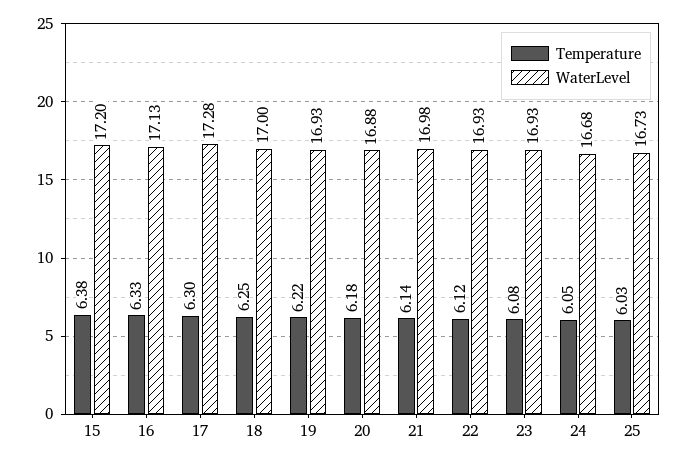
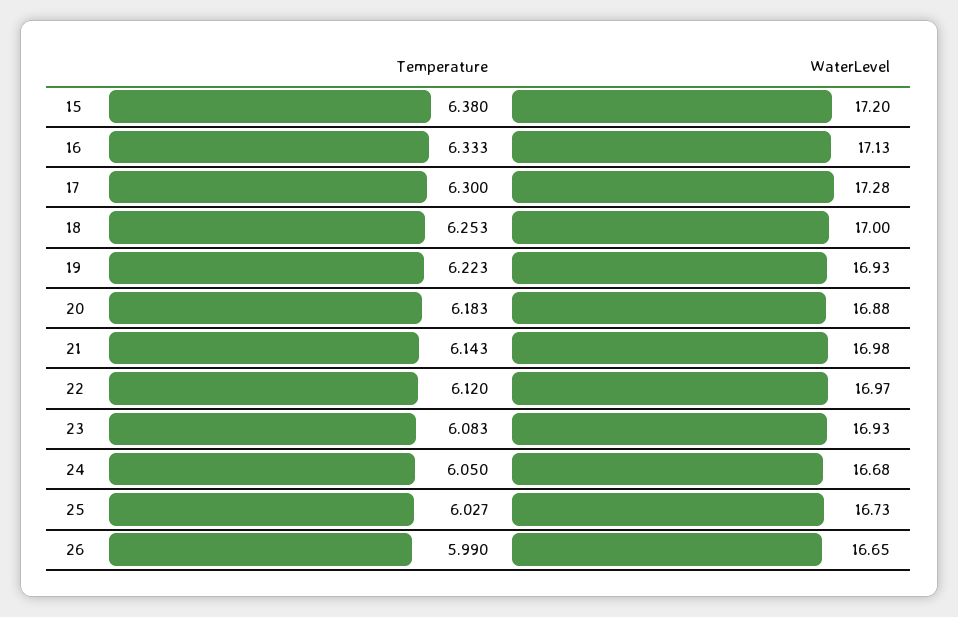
  {
    "Temperature": {
      "15": 6.38,
      "16": 6.333,
      "17": 6.3,
      "18": 6.253,
      "19": 6.223,
      "20": 6.183,
      "21": 6.143,
      "22": 6.12,
      "23": 6.083,
      "24": 6.05,
-     "25": 6.027
+     "25": 6.027,
+     "26": 5.99
    },
    "WaterLevel": {
      "15": 17.2,
      "16": 17.13,
      "17": 17.28,
      "18": 17,
      "19": 16.93,
      "20": 16.88,
      "21": 16.98,
-     "22": 16.93,
+     "22": 16.97,
      "23": 16.93,
      "24": 16.68,
-     "25": 16.73
+     "25": 16.73,
+     "26": 16.65
    }
  }

